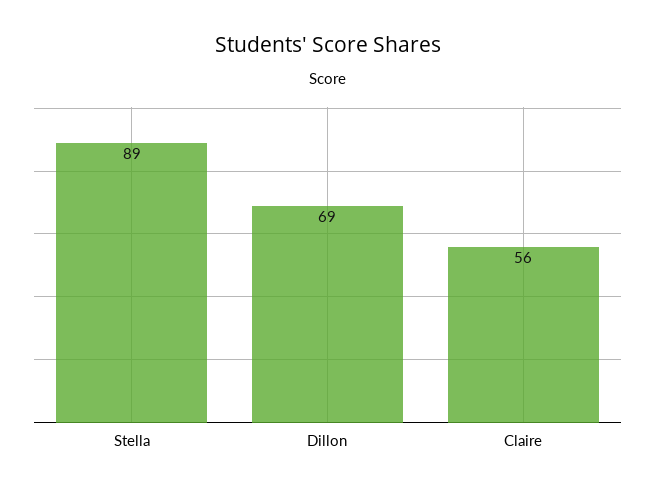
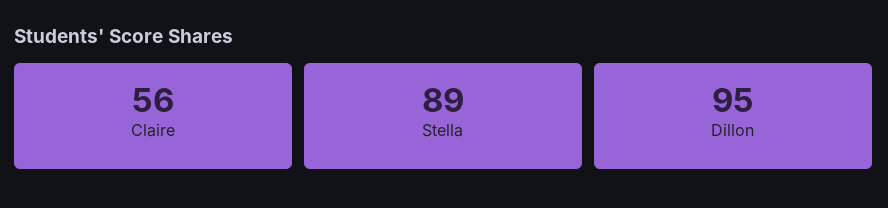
  {
    "Stella": 89,
-   "Dillon": 69,
+   "Dillon": 95,
    "Claire": 56
  }

